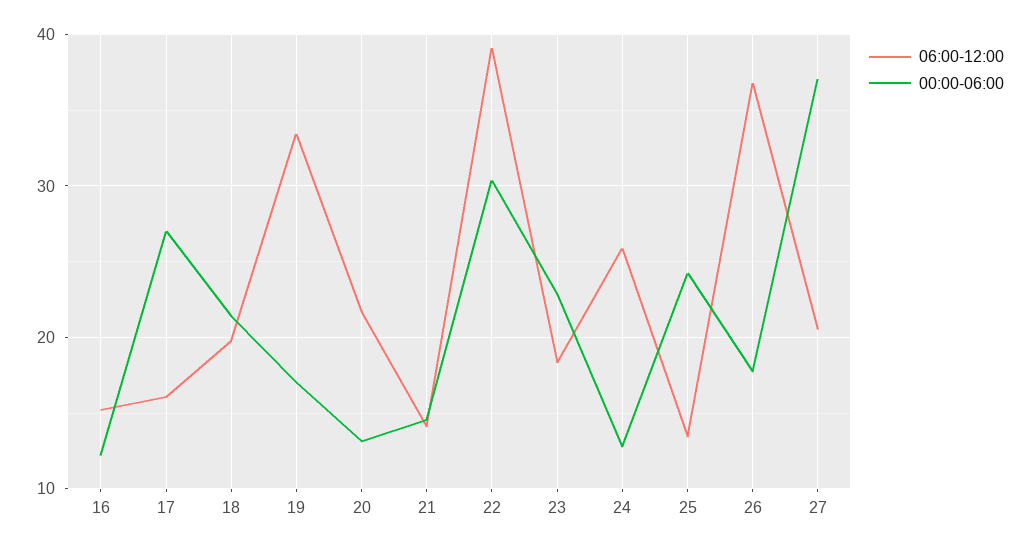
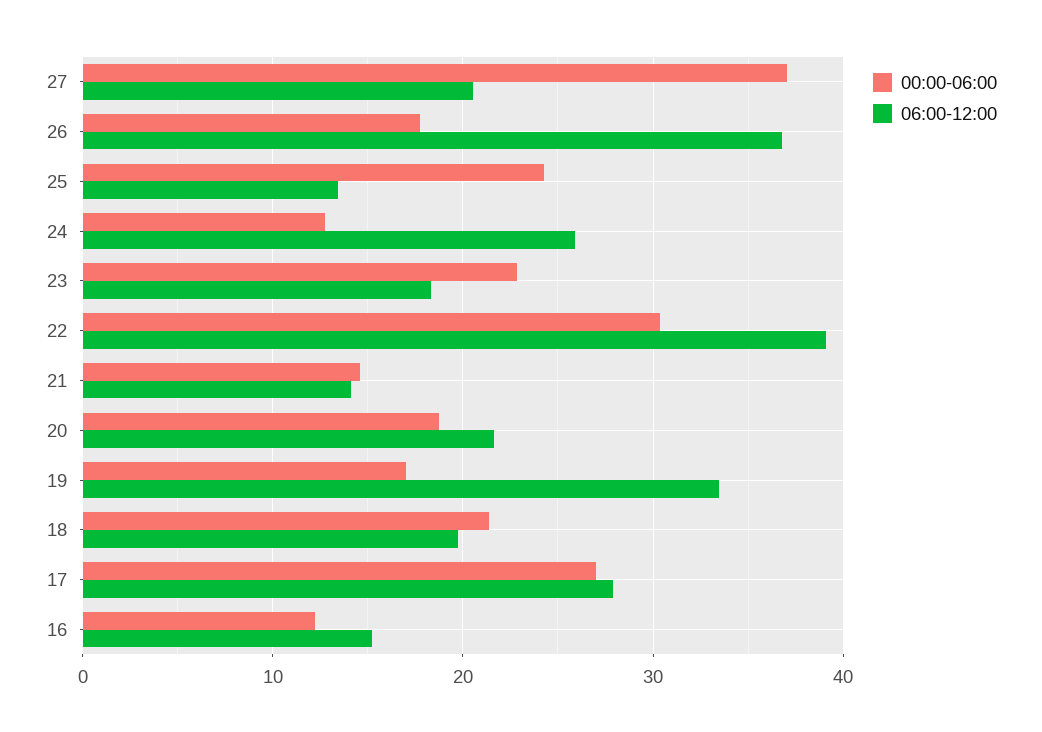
  {
    "06:00-12:00": {
      "16": 15,
-     "17": 16,
+     "17": 28,
      "18": 20,
      "19": 33,
      "20": 22,
      "21": 14,
      "22": 39,
      "23": 18,
      "24": 26,
      "25": 13,
      "26": 37,
      "27": 21
    },
    "00:00-06:00": {
      "16": 12,
      "17": 27,
      "18": 21,
      "19": 17,
-     "20": 13,
+     "20": 19,
      "21": 15,
      "22": 30,
      "23": 23,
      "24": 13,
      "25": 24,
      "26": 18,
      "27": 37
    }
  }

